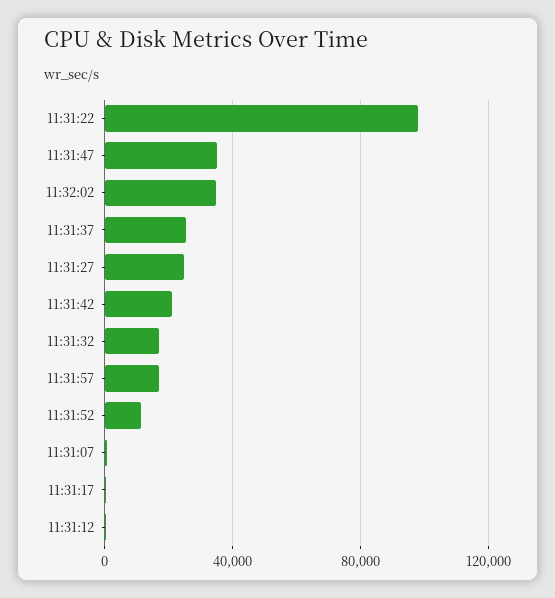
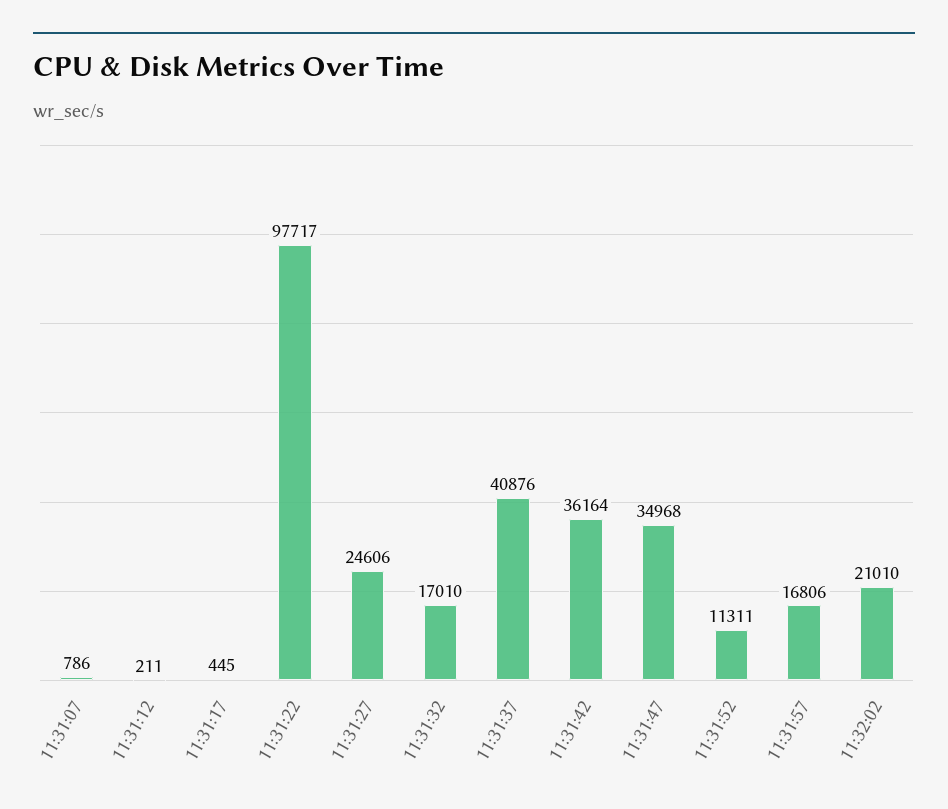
  {
    "11:31:22": 97717,
    "11:31:47": 34968,
-   "11:32:02": 35000,
+   "11:32:02": 21010,
-   "11:31:37": 25000,
+   "11:31:37": 40876,
    "11:31:27": 24606,
-   "11:31:42": 20000,
+   "11:31:42": 36164,
    "11:31:32": 17010,
    "11:31:57": 16806,
    "11:31:52": 11311,
    "11:31:07": 786,
    "11:31:17": 445,
    "11:31:12": 211
  }

